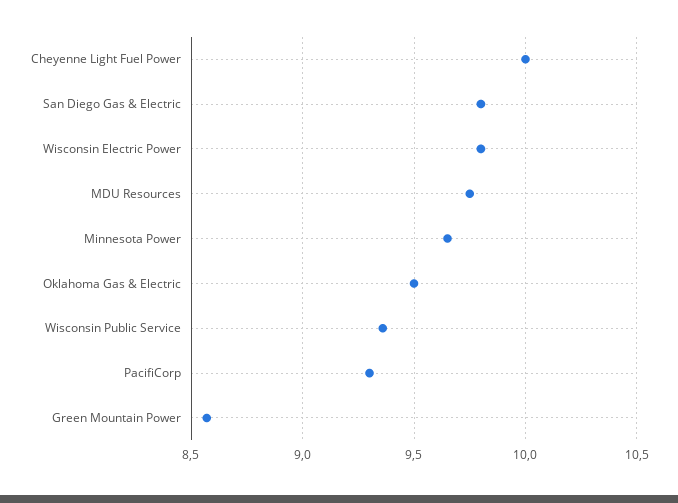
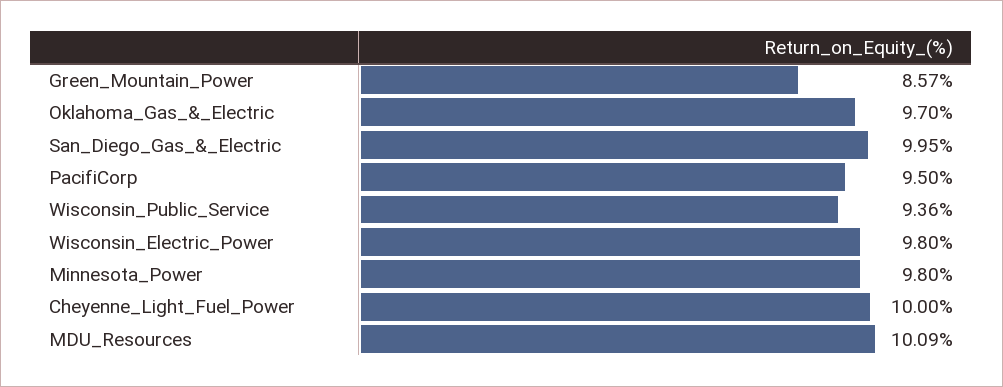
  {
    "Cheyenne Light Fuel Power": 10,
-   "San Diego Gas & Electric": 9.8,
+   "San Diego Gas & Electric": 9.95,
    "Wisconsin Electric Power": 9.8,
-   "MDU Resources": 9.75,
+   "MDU Resources": 10.09,
-   "Minnesota Power": 9.65,
+   "Minnesota Power": 9.8,
-   "Oklahoma Gas & Electric": 9.5,
+   "Oklahoma Gas & Electric": 9.7,
    "Wisconsin Public Service": 9.36,
-   "PacifiCorp": 9.3,
+   "PacifiCorp": 9.5,
    "Green Mountain Power": 8.57
  }

